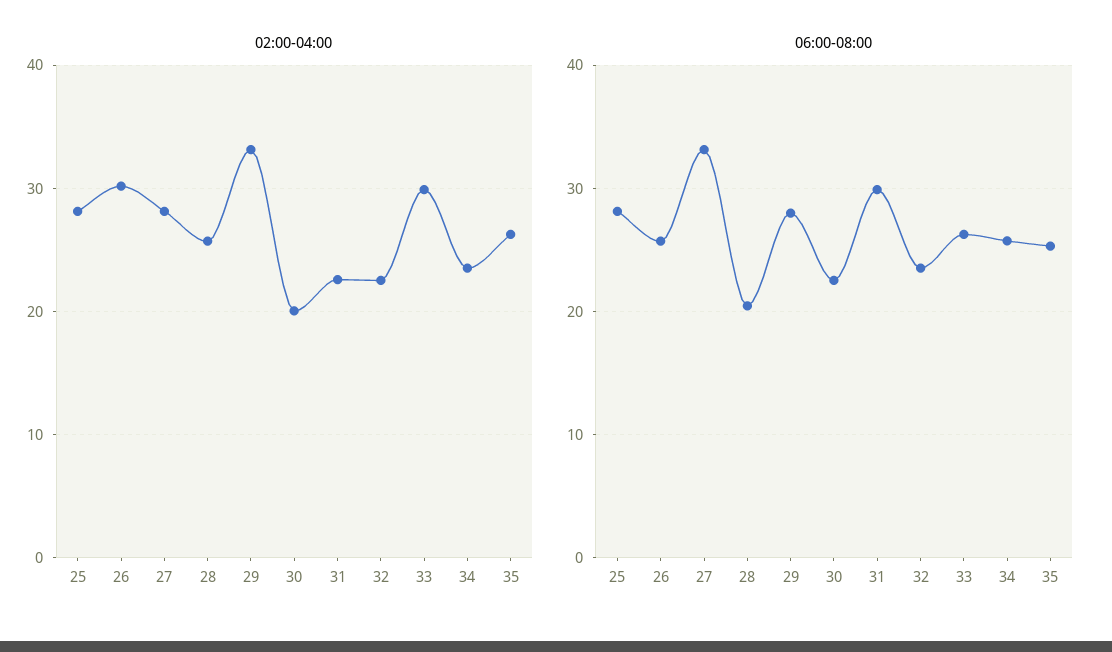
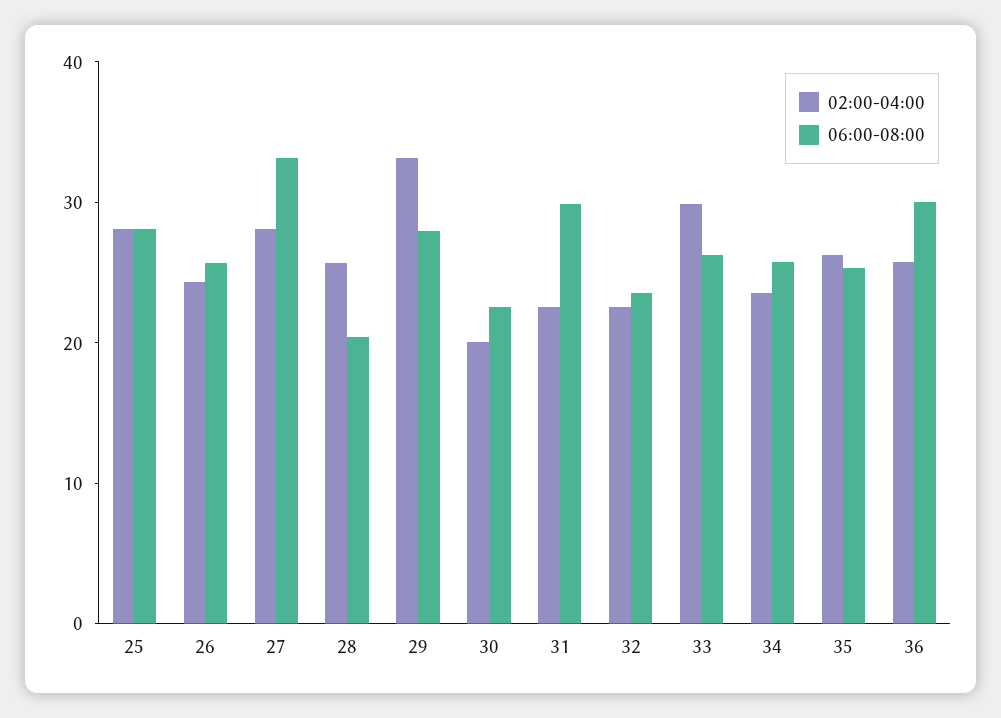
  {
    "02:00-04:00": {
      "25": 28,
-     "26": 30,
+     "26": 24,
      "27": 28,
      "28": 26,
      "29": 33,
      "30": 20,
      "31": 23,
      "32": 23,
      "33": 30,
      "34": 24,
-     "35": 26
+     "35": 26,
+     "36": 26
    },
    "06:00-08:00": {
      "25": 28,
      "26": 26,
      "27": 33,
      "28": 20,
      "29": 28,
      "30": 23,
      "31": 30,
      "32": 24,
      "33": 26,
      "34": 26,
-     "35": 25
+     "35": 25,
+     "36": 30
    }
  }

